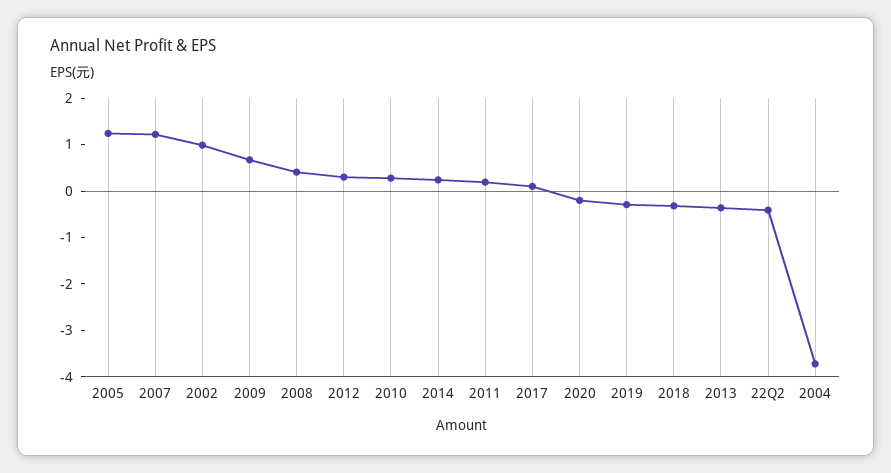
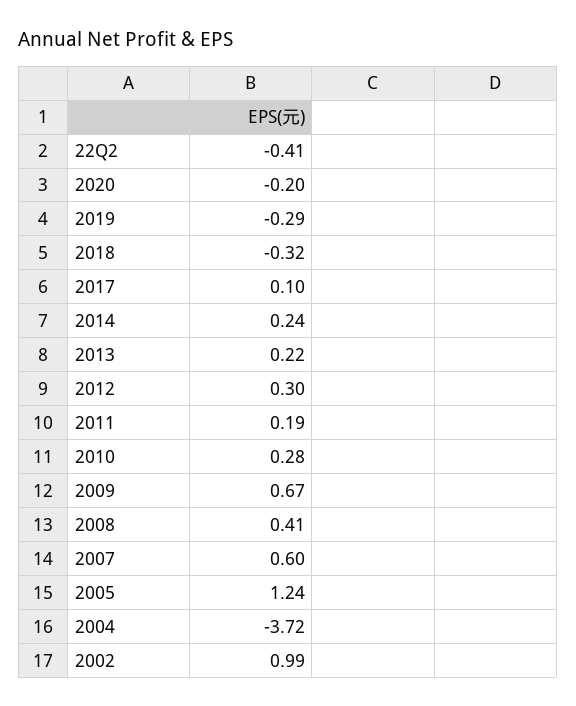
  {
    "2005": 1.24,
-   "2007": 1.2,
+   "2007": 0.6,
    "2002": 0.99,
    "2009": 0.67,
    "2008": 0.41,
    "2012": 0.3,
    "2010": 0.28,
    "2014": 0.24,
    "2011": 0.19,
    "2017": 0.1,
    "2020": -0.2,
    "2019": -0.29,
    "2018": -0.32,
-   "2013": -0.4,
+   "2013": 0.22,
    "22Q2": -0.41,
    "2004": -3.72
  }

